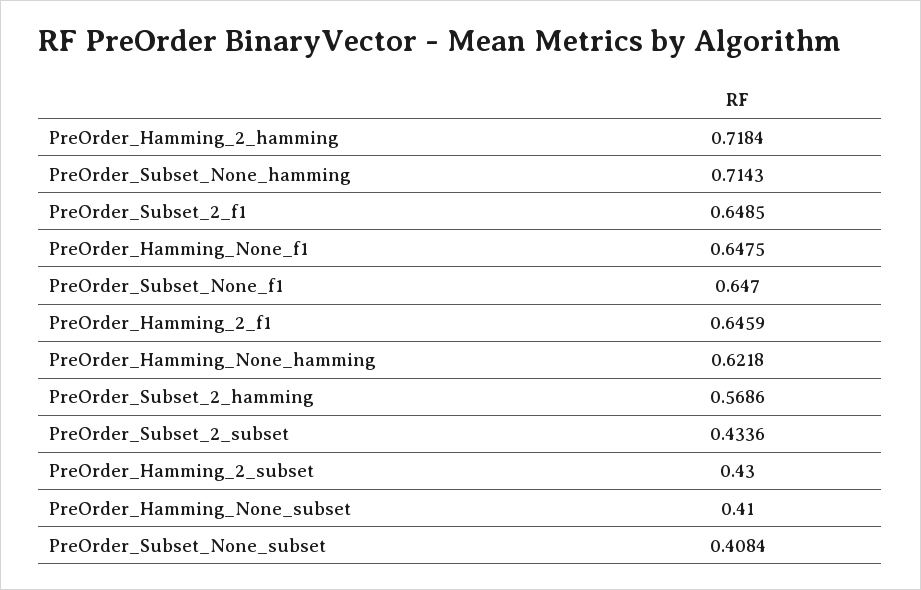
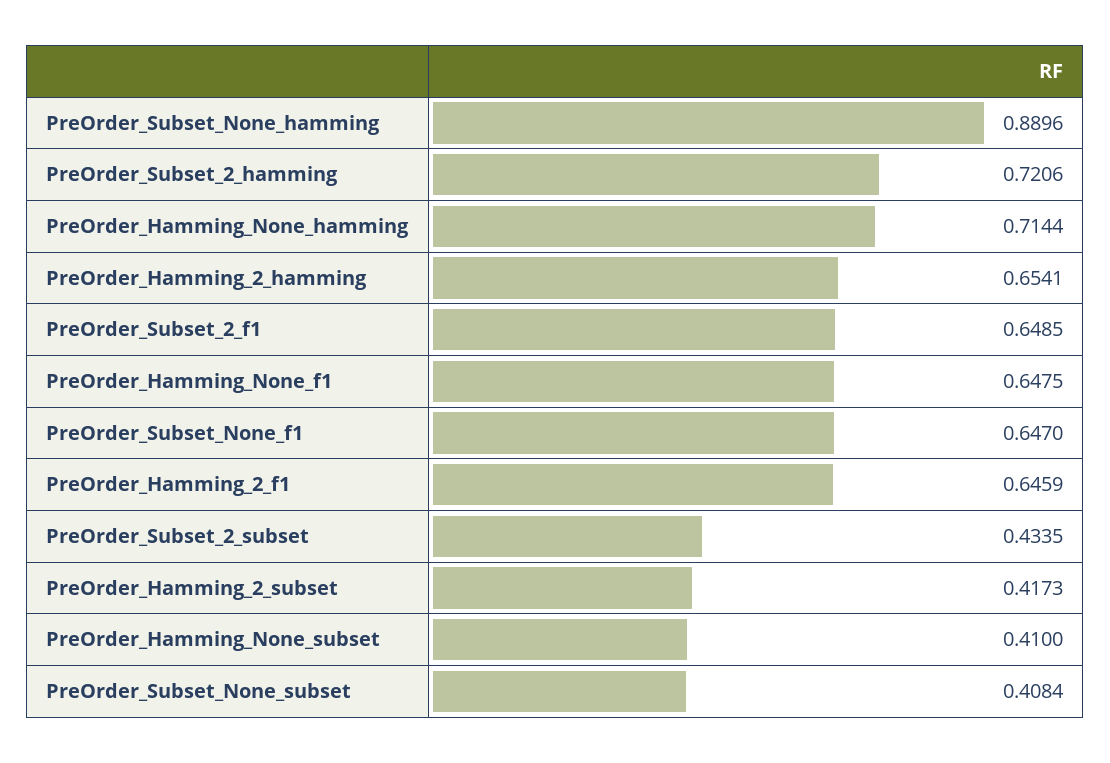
  {
-   "PreOrder_Hamming_2_hamming": 0.7184,
+   "PreOrder_Hamming_2_hamming": 0.6541,
-   "PreOrder_Subset_None_hamming": 0.7143,
+   "PreOrder_Subset_None_hamming": 0.8896,
    "PreOrder_Subset_2_f1": 0.6485,
    "PreOrder_Hamming_None_f1": 0.6475,
    "PreOrder_Subset_None_f1": 0.647,
    "PreOrder_Hamming_2_f1": 0.6459,
-   "PreOrder_Hamming_None_hamming": 0.6218,
+   "PreOrder_Hamming_None_hamming": 0.7144,
-   "PreOrder_Subset_2_hamming": 0.5686,
+   "PreOrder_Subset_2_hamming": 0.7206,
-   "PreOrder_Subset_2_subset": 0.4336,
+   "PreOrder_Subset_2_subset": 0.4335,
-   "PreOrder_Hamming_2_subset": 0.43,
+   "PreOrder_Hamming_2_subset": 0.4173,
    "PreOrder_Hamming_None_subset": 0.41,
    "PreOrder_Subset_None_subset": 0.4084
  }

